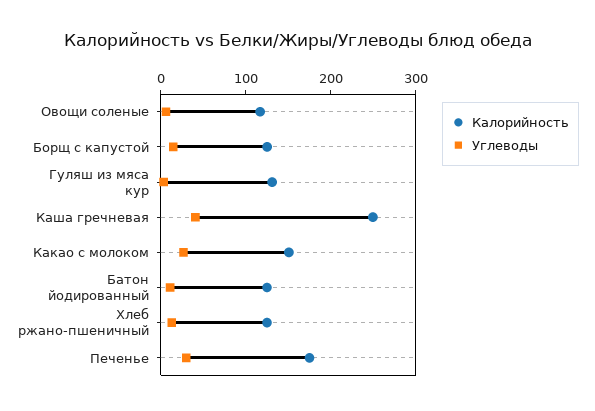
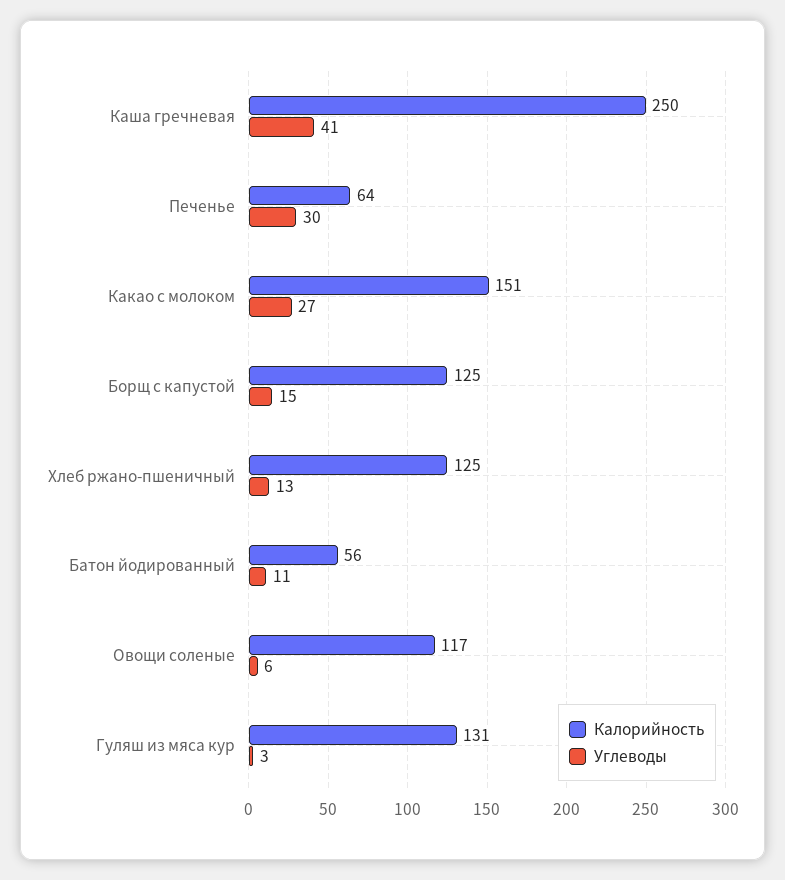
  {
    "Калорийность": {
      "Овощи соленые": 117,
      "Борщ с капустой": 125,
      "Гуляш из мяса кур": 131,
      "Каша гречневая": 250,
      "Какао с молоком": 151,
-     "Батон йодированный": 120,
+     "Батон йодированный": 56,
      "Хлеб ржано-пшеничный": 125,
-     "Печенье": 180
+     "Печенье": 64
    },
    "Углеводы": {
      "Овощи соленые": 6,
      "Борщ с капустой": 15,
      "Гуляш из мяса кур": 3,
      "Каша гречневая": 41,
      "Какао с молоком": 27,
      "Батон йодированный": 11,
      "Хлеб ржано-пшеничный": 13,
      "Печенье": 30
    }
  }

